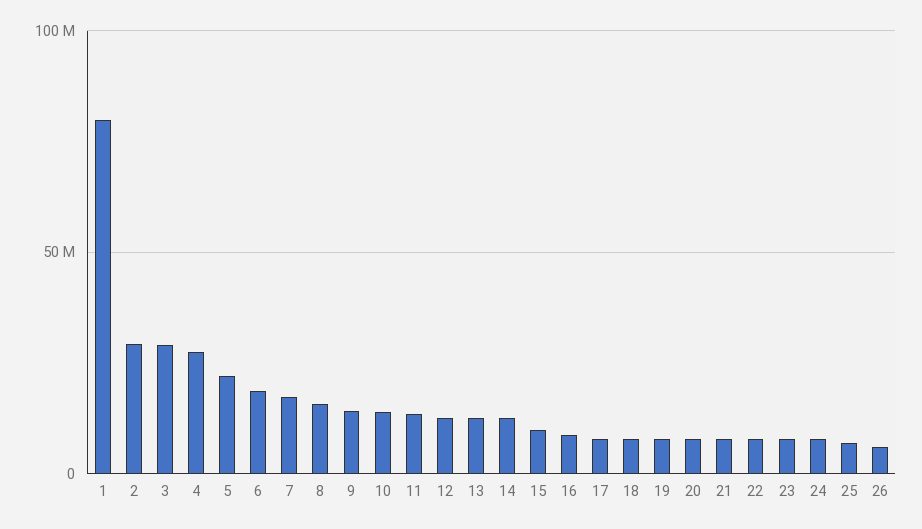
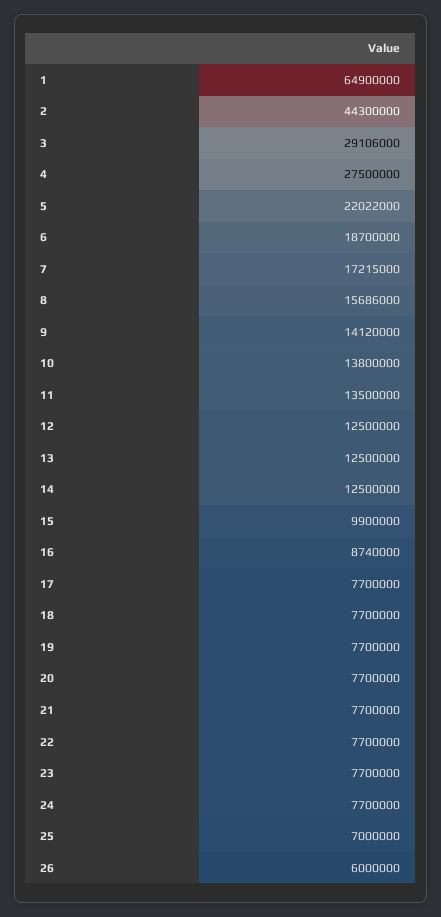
  {
-   "1": 80000000,
+   "1": 64900000,
-   "2": 30000000,
+   "2": 44300000,
    "3": 29106000,
    "4": 27500000,
    "5": 22022000,
    "6": 18700000,
    "7": 17215000,
    "8": 15686000,
    "9": 14120000,
    "10": 13800000,
    "11": 13500000,
    "12": 12500000,
    "13": 12500000,
    "14": 12500000,
    "15": 9900000,
    "16": 8740000,
    "17": 7700000,
    "18": 7700000,
    "19": 7700000,
    "20": 7700000,
    "21": 7700000,
    "22": 7700000,
    "23": 7700000,
    "24": 7700000,
    "25": 7000000,
    "26": 6000000
  }

